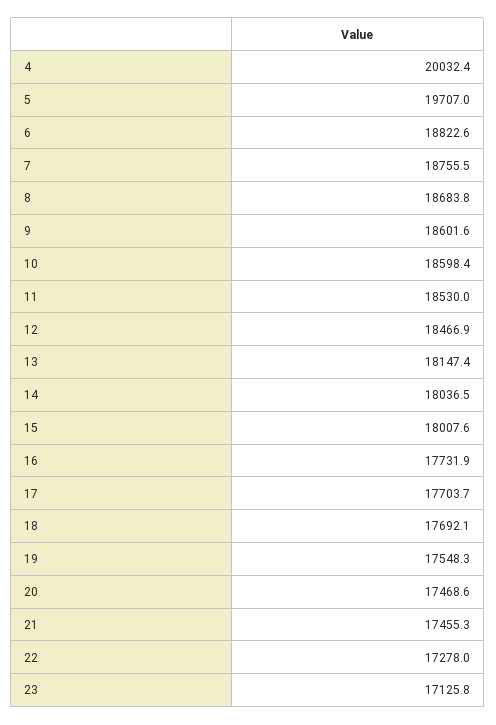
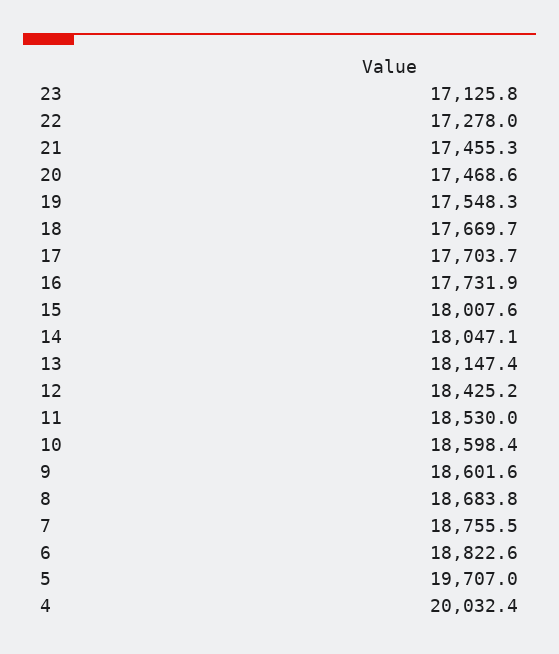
  {
    "4": 20032.4,
    "5": 19707,
    "6": 18822.6,
    "7": 18755.5,
    "8": 18683.8,
    "9": 18601.6,
    "10": 18598.4,
    "11": 18530,
-   "12": 18466.9,
+   "12": 18425.2,
    "13": 18147.4,
-   "14": 18036.5,
+   "14": 18047.1,
    "15": 18007.6,
    "16": 17731.9,
    "17": 17703.7,
-   "18": 17692.1,
+   "18": 17669.7,
    "19": 17548.3,
    "20": 17468.6,
    "21": 17455.3,
    "22": 17278,
    "23": 17125.8
  }

